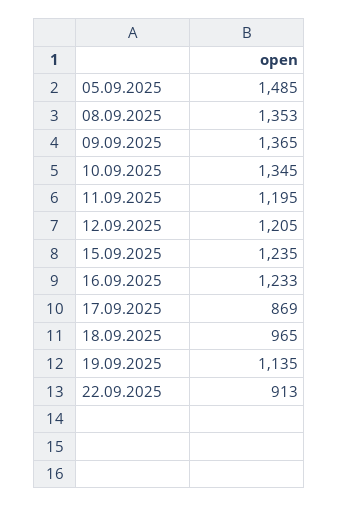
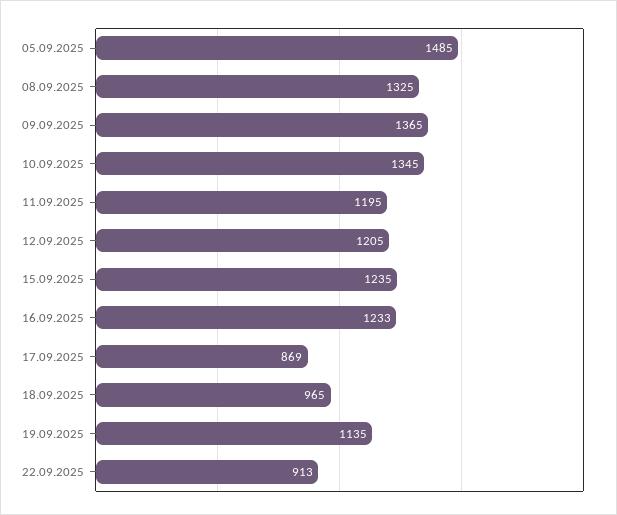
  {
    "05.09.2025": 1485,
-   "08.09.2025": 1353,
+   "08.09.2025": 1325,
    "09.09.2025": 1365,
    "10.09.2025": 1345,
    "11.09.2025": 1195,
    "12.09.2025": 1205,
    "15.09.2025": 1235,
    "16.09.2025": 1233,
    "17.09.2025": 869,
    "18.09.2025": 965,
    "19.09.2025": 1135,
    "22.09.2025": 913
  }

